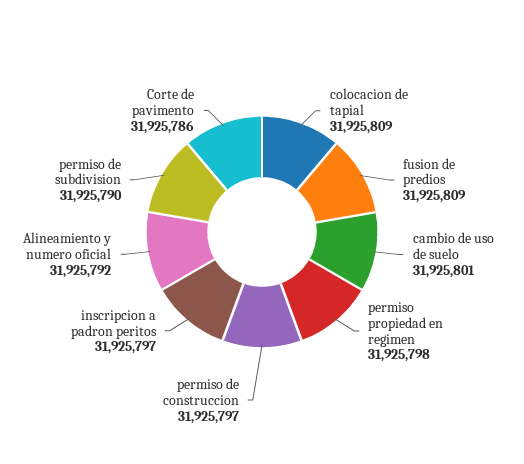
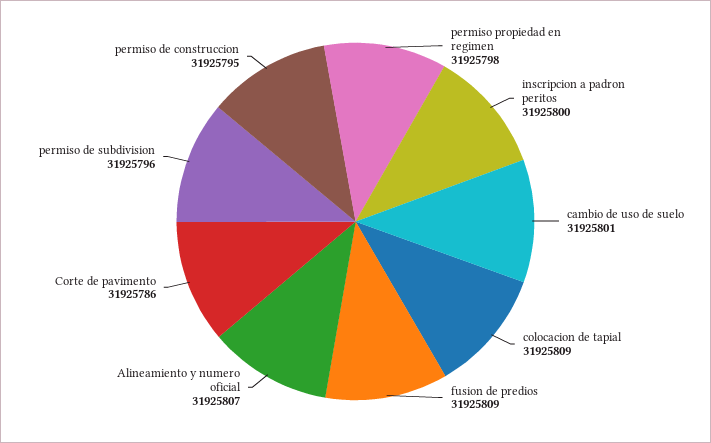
  {
    "colocacion de tapial": 31925809,
    "fusion de predios": 31925809,
    "cambio de uso de suelo": 31925801,
    "permiso propiedad en regimen": 31925798,
-   "permiso de construccion": 31925797,
+   "permiso de construccion": 31925795,
-   "inscripcion a padron peritos": 31925797,
+   "inscripcion a padron peritos": 31925800,
-   "Alineamiento y numero oficial": 31925792,
+   "Alineamiento y numero oficial": 31925807,
-   "permiso de subdivision": 31925790,
+   "permiso de subdivision": 31925796,
    "Corte de pavimento": 31925786
  }

